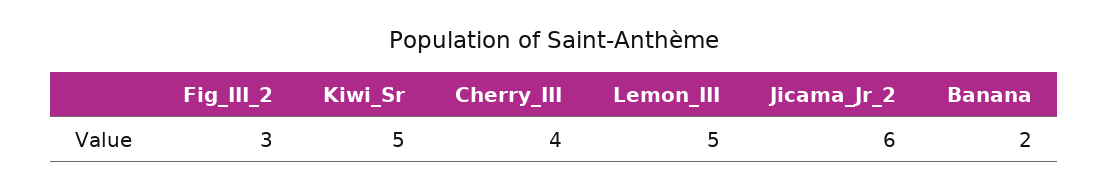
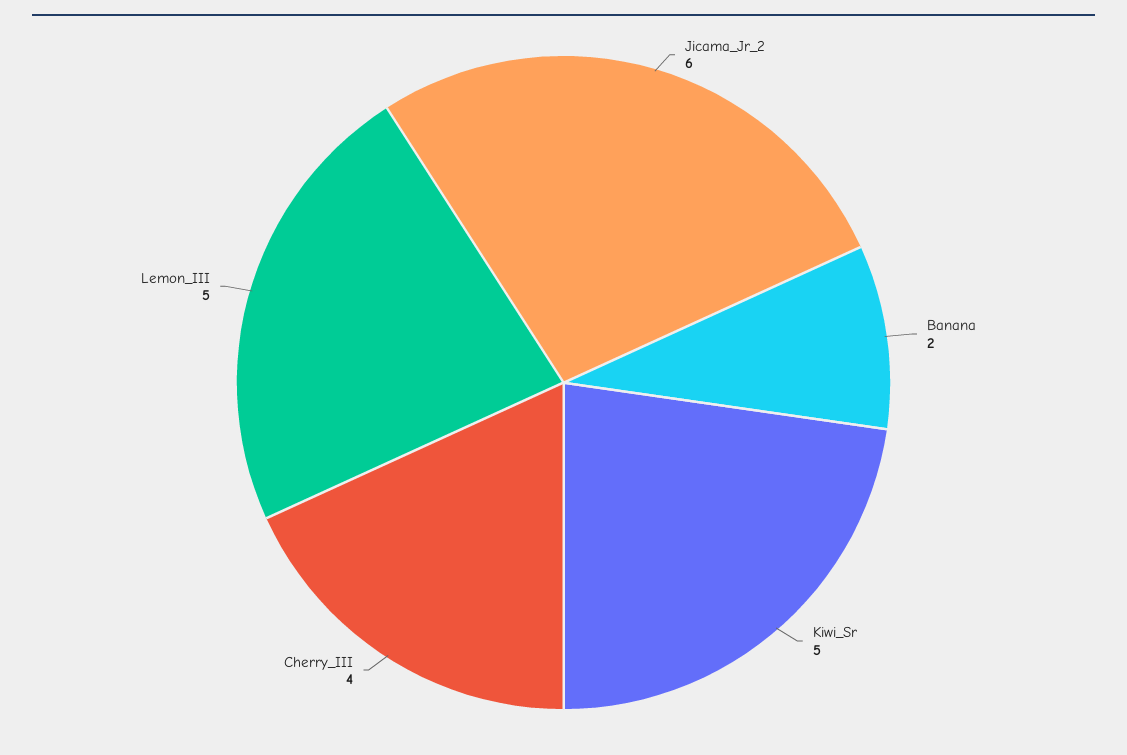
  {
-   "Fig_III_2": 3,
    "Kiwi_Sr": 5,
    "Cherry_III": 4,
    "Lemon_III": 5,
    "Jicama_Jr_2": 6,
    "Banana": 2
  }

